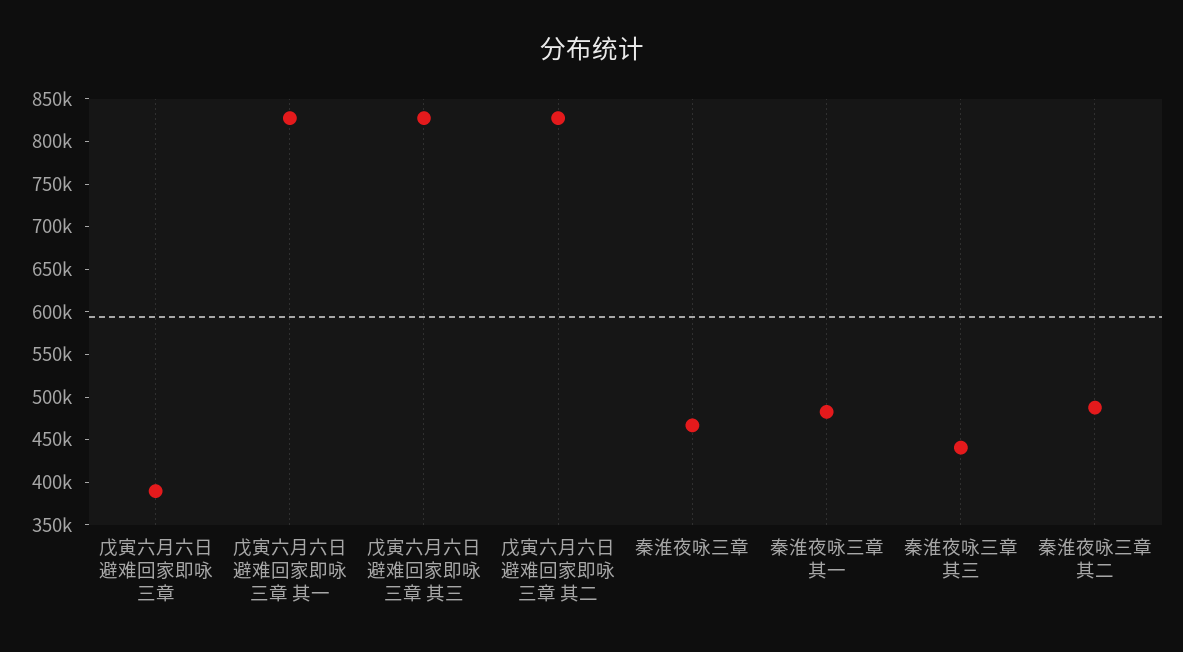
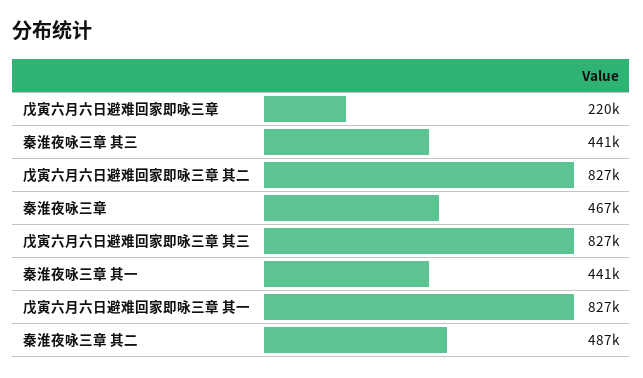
  {
-   "戊寅六月六日避难回家即咏三章": 390000,
+   "戊寅六月六日避难回家即咏三章": 220000,
    "戊寅六月六日避难回家即咏三章 其一": 827000,
    "戊寅六月六日避难回家即咏三章 其三": 827000,
    "戊寅六月六日避难回家即咏三章 其二": 827000,
    "秦淮夜咏三章": 467000,
-   "秦淮夜咏三章 其一": 480000,
+   "秦淮夜咏三章 其一": 441000,
    "秦淮夜咏三章 其三": 441000,
    "秦淮夜咏三章 其二": 487000
  }

